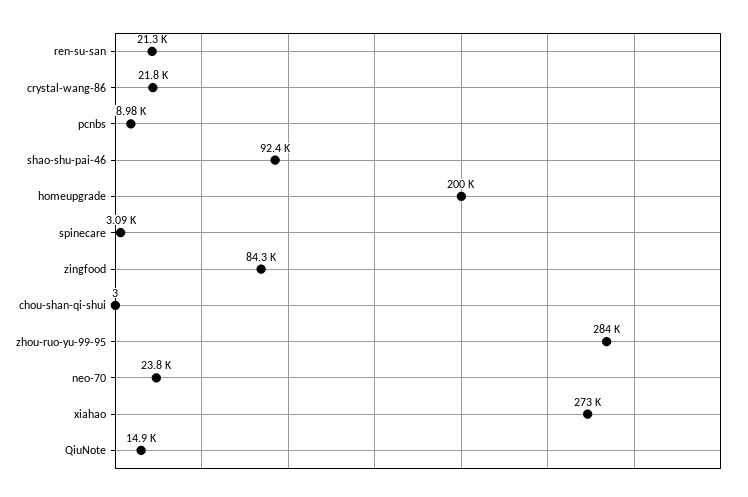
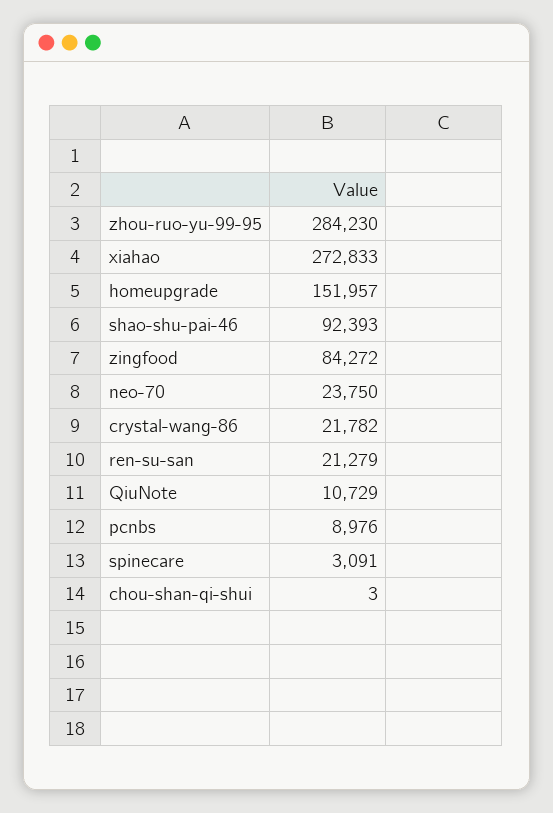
  {
    "ren-su-san": 21279,
    "crystal-wang-86": 21782,
    "pcnbs": 8976,
    "shao-shu-pai-46": 92393,
-   "homeupgrade": 200000,
+   "homeupgrade": 151957,
    "spinecare": 3091,
    "zingfood": 84272,
    "chou-shan-qi-shui": 3,
    "zhou-ruo-yu-99-95": 284230,
    "neo-70": 23750,
    "xiahao": 272833,
-   "QiuNote": 14900
+   "QiuNote": 10729
  }

